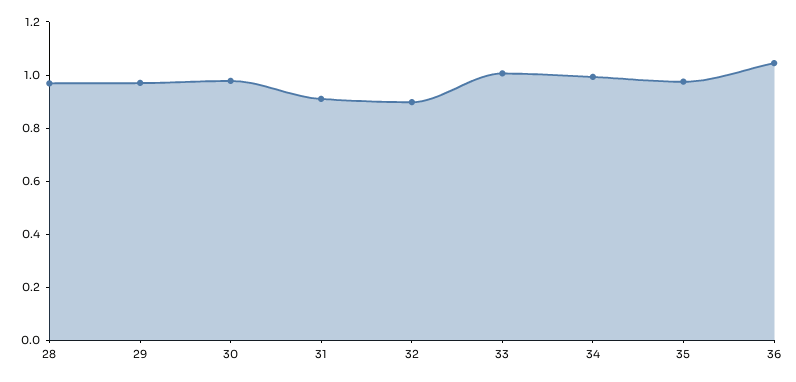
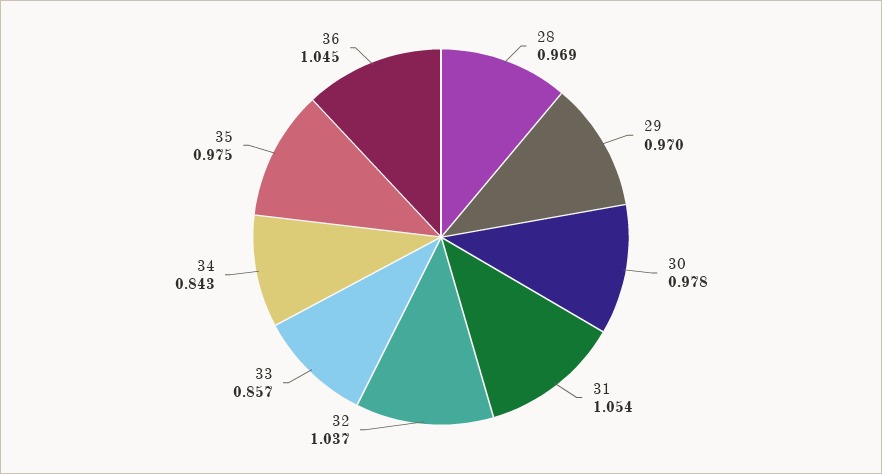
  {
    "28": 0.969,
    "29": 0.97,
    "30": 0.978,
-   "31": 0.9,
+   "31": 1.054,
-   "32": 0.9,
+   "32": 1.037,
-   "33": 1,
+   "33": 0.857,
-   "34": 1,
+   "34": 0.843,
    "35": 0.975,
    "36": 1.045
  }

